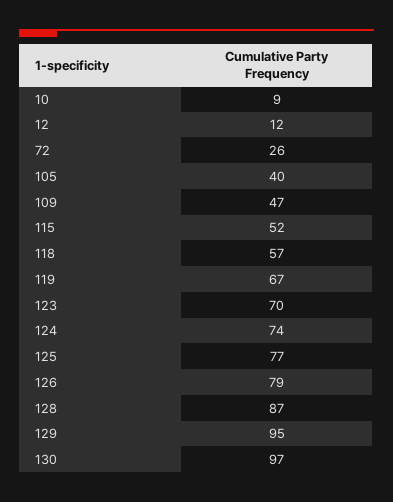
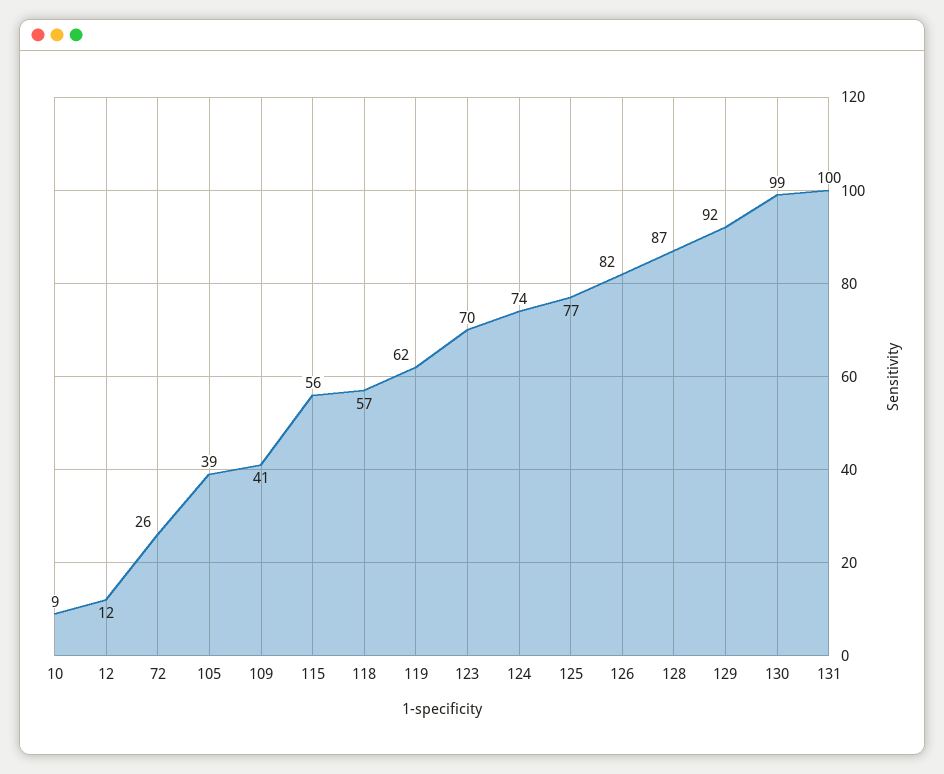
  {
    "10": 9,
    "12": 12,
    "72": 26,
-   "105": 40,
+   "105": 39,
-   "109": 47,
+   "109": 41,
-   "115": 52,
+   "115": 56,
    "118": 57,
-   "119": 67,
+   "119": 62,
    "123": 70,
    "124": 74,
    "125": 77,
-   "126": 79,
+   "126": 82,
    "128": 87,
-   "129": 95,
+   "129": 92,
-   "130": 97
+   "130": 99,
+   "131": 100
  }

